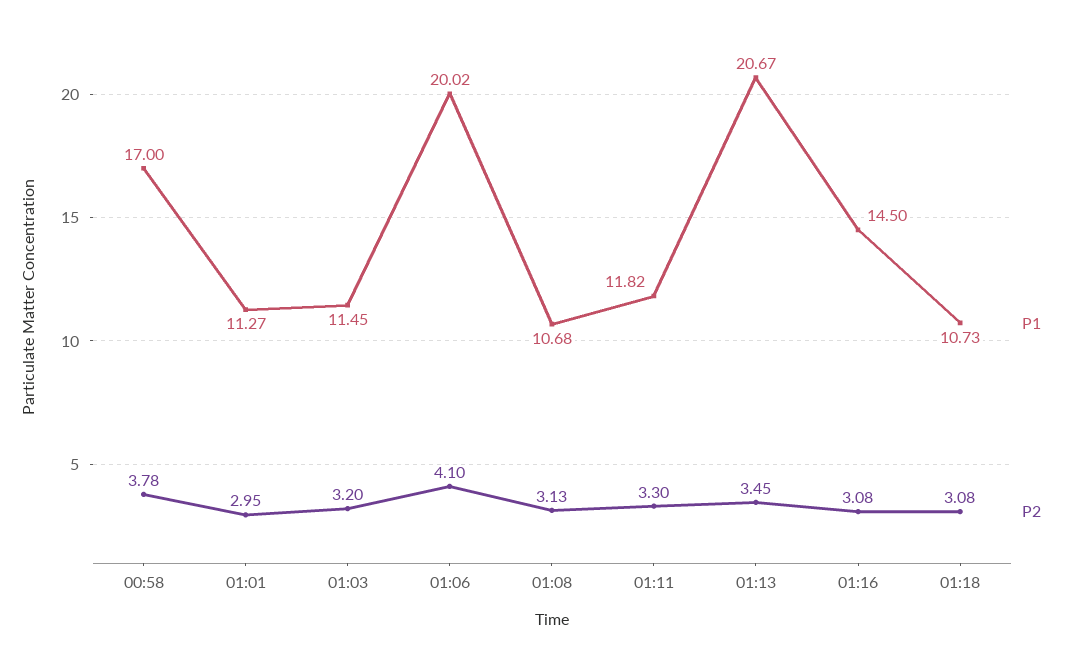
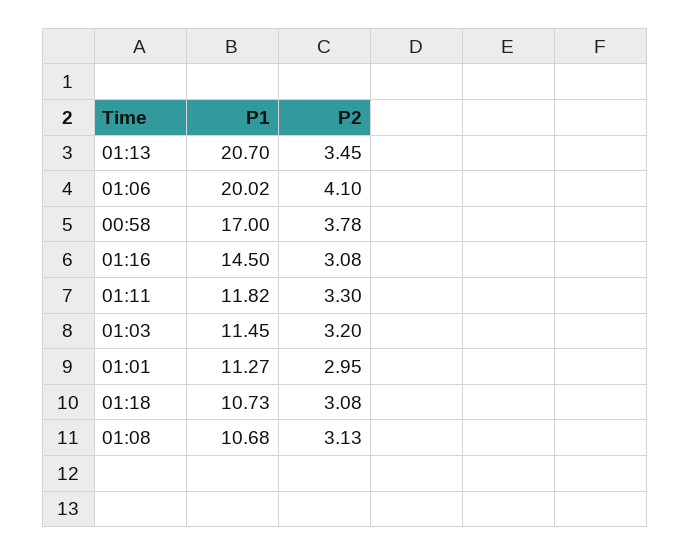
  {
    "P1": {
      "00:58": 17,
      "01:01": 11.27,
      "01:03": 11.45,
      "01:06": 20.02,
      "01:08": 10.68,
      "01:11": 11.82,
-     "01:13": 20.67,
+     "01:13": 20.7,
      "01:16": 14.5,
      "01:18": 10.73
    },
    "P2": {
      "00:58": 3.78,
      "01:01": 2.95,
      "01:03": 3.2,
      "01:06": 4.1,
      "01:08": 3.13,
      "01:11": 3.3,
      "01:13": 3.45,
      "01:16": 3.08,
      "01:18": 3.08
    }
  }

